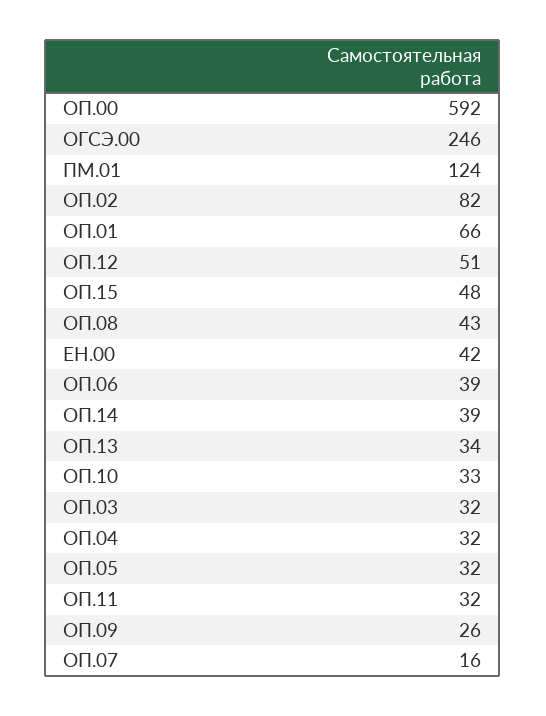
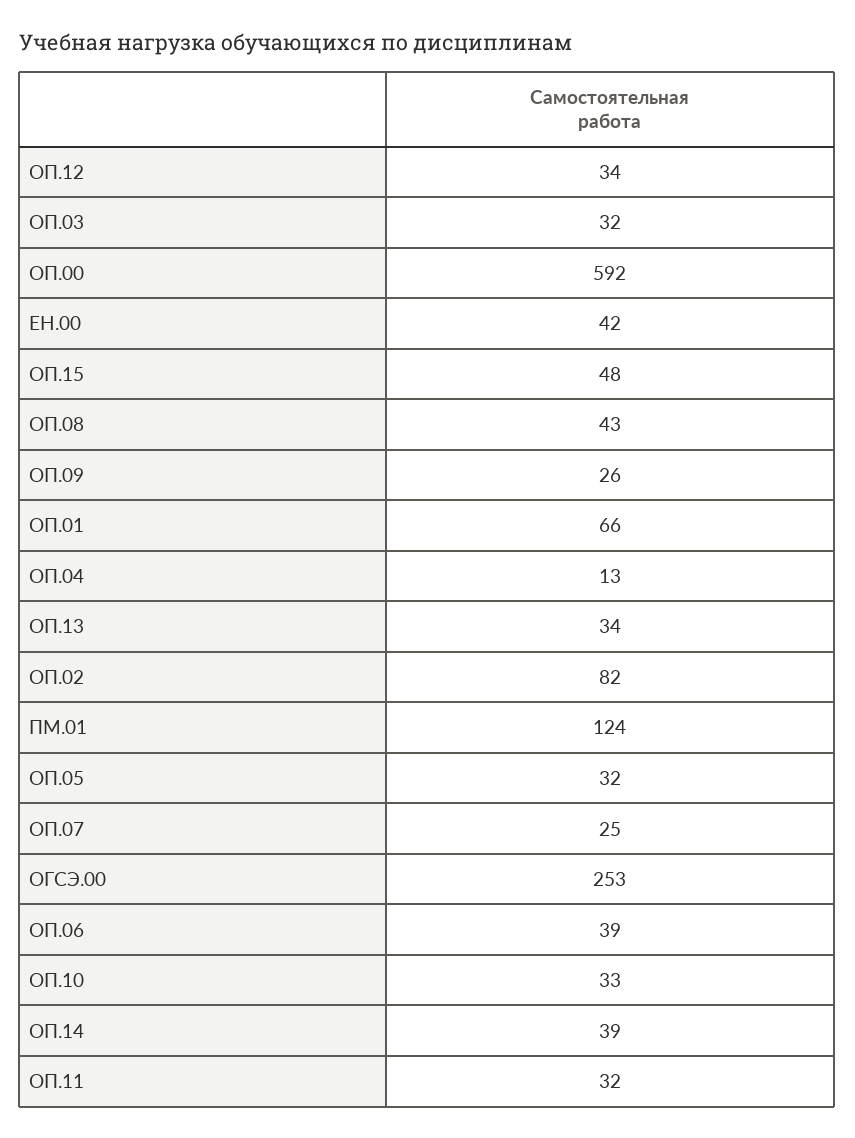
  {
    "ОП.00": 592,
-   "ОГСЭ.00": 246,
+   "ОГСЭ.00": 253,
    "ПМ.01": 124,
    "ОП.02": 82,
    "ОП.01": 66,
-   "ОП.12": 51,
+   "ОП.12": 34,
    "ОП.15": 48,
    "ОП.08": 43,
    "ЕН.00": 42,
    "ОП.06": 39,
    "ОП.14": 39,
    "ОП.13": 34,
    "ОП.10": 33,
    "ОП.03": 32,
-   "ОП.04": 32,
+   "ОП.04": 13,
    "ОП.05": 32,
    "ОП.11": 32,
    "ОП.09": 26,
-   "ОП.07": 16
+   "ОП.07": 25
  }

